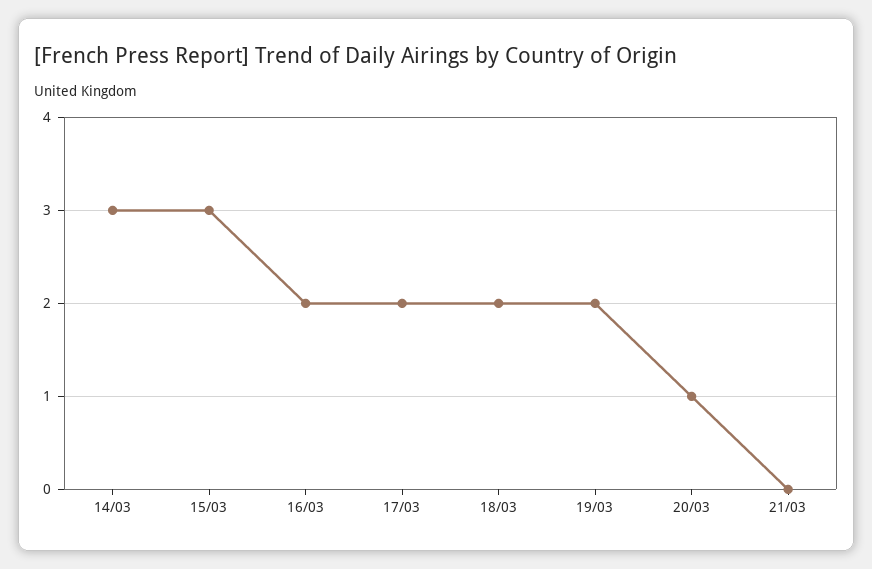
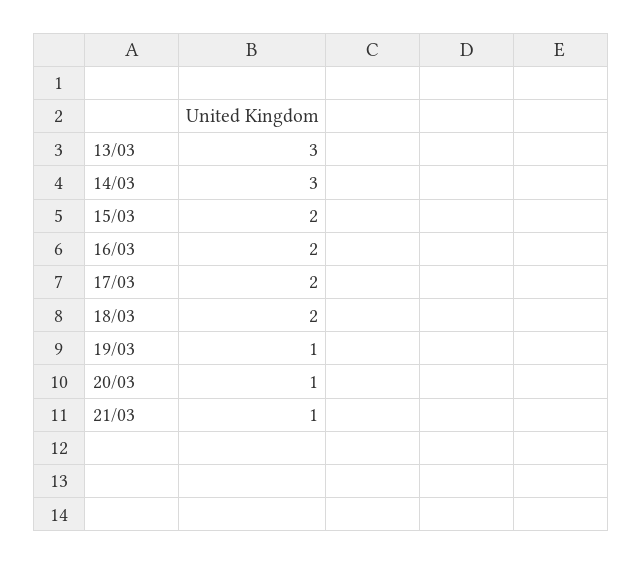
  {
    "14/03": 3,
-   "15/03": 3,
+   "15/03": 2,
    "16/03": 2,
    "17/03": 2,
    "18/03": 2,
-   "19/03": 2,
+   "19/03": 1,
    "20/03": 1,
-   "21/03": 0
+   "21/03": 1,
+   "13/03": 3
  }

